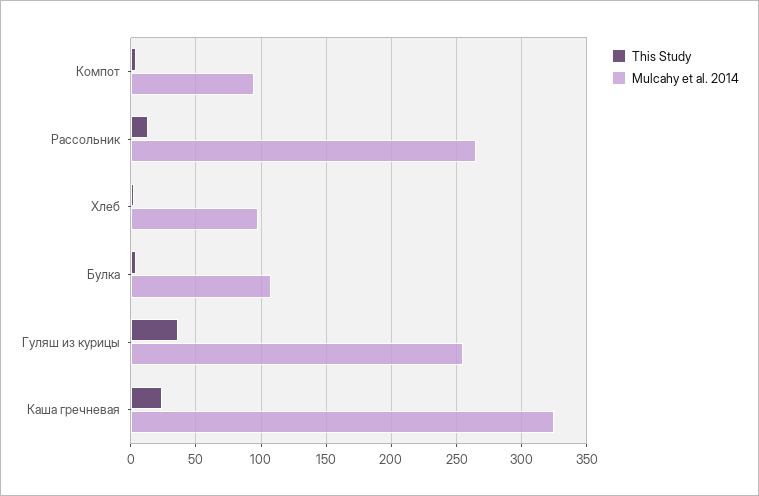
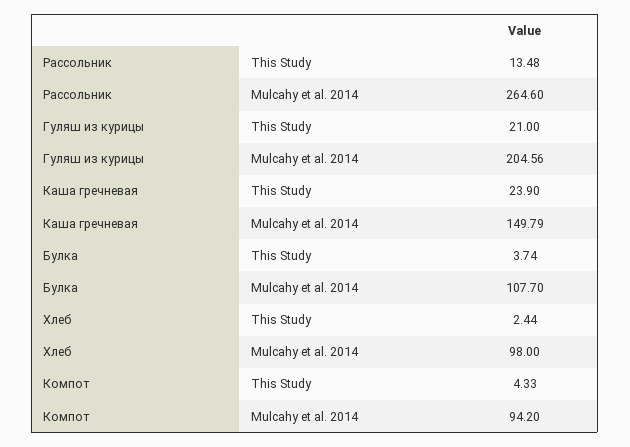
  {
    "This Study": {
      "Компот": 4.33,
      "Рассольник": 13.48,
      "Хлеб": 2.44,
      "Булка": 3.74,
-     "Гуляш из курицы": 35,
+     "Гуляш из курицы": 21,
      "Каша гречневая": 23.9
    },
    "Mulcahy et al. 2014": {
      "Компот": 94.2,
      "Рассольник": 264.6,
      "Хлеб": 98,
      "Булка": 107.7,
-     "Гуляш из курицы": 255,
+     "Гуляш из курицы": 204.56,
-     "Каша гречневая": 325
+     "Каша гречневая": 149.79
    }
  }

